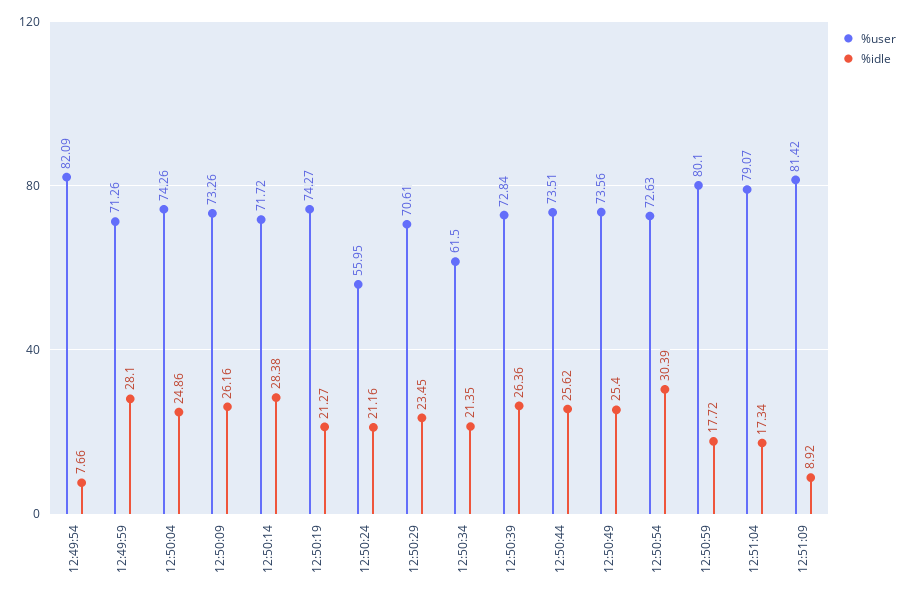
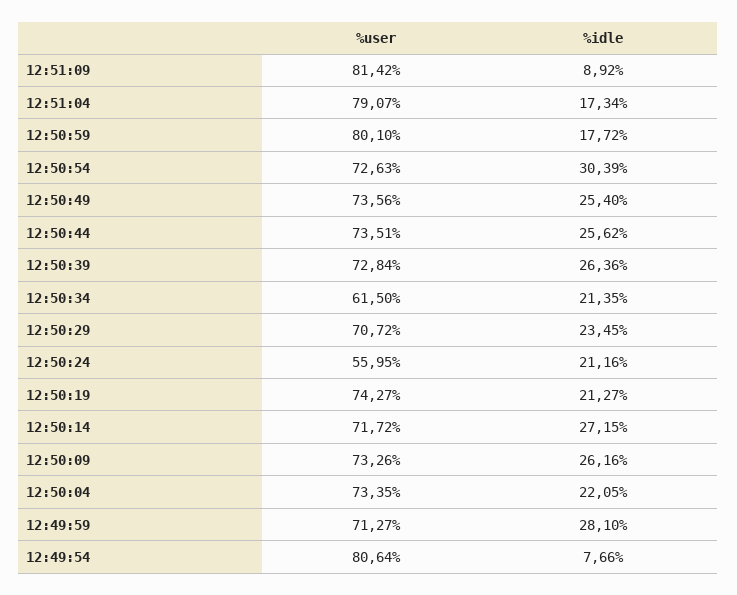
  {
    "%user": {
-     "12:49:54": 82.09,
+     "12:49:54": 80.64,
-     "12:49:59": 71.26,
+     "12:49:59": 71.27,
-     "12:50:04": 74.26,
+     "12:50:04": 73.35,
      "12:50:09": 73.26,
      "12:50:14": 71.72,
      "12:50:19": 74.27,
      "12:50:24": 55.95,
-     "12:50:29": 70.61,
+     "12:50:29": 70.72,
      "12:50:34": 61.5,
      "12:50:39": 72.84,
      "12:50:44": 73.51,
      "12:50:49": 73.56,
      "12:50:54": 72.63,
      "12:50:59": 80.1,
      "12:51:04": 79.07,
      "12:51:09": 81.42
    },
    "%idle": {
      "12:49:54": 7.66,
      "12:49:59": 28.1,
-     "12:50:04": 24.86,
+     "12:50:04": 22.05,
      "12:50:09": 26.16,
-     "12:50:14": 28.38,
+     "12:50:14": 27.15,
      "12:50:19": 21.27,
      "12:50:24": 21.16,
      "12:50:29": 23.45,
      "12:50:34": 21.35,
      "12:50:39": 26.36,
      "12:50:44": 25.62,
      "12:50:49": 25.4,
      "12:50:54": 30.39,
      "12:50:59": 17.72,
      "12:51:04": 17.34,
      "12:51:09": 8.92
    }
  }

